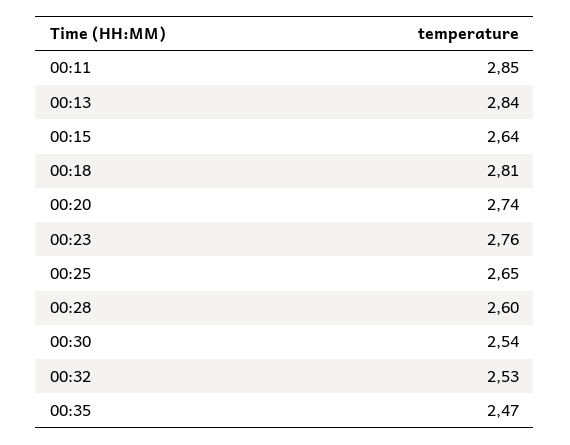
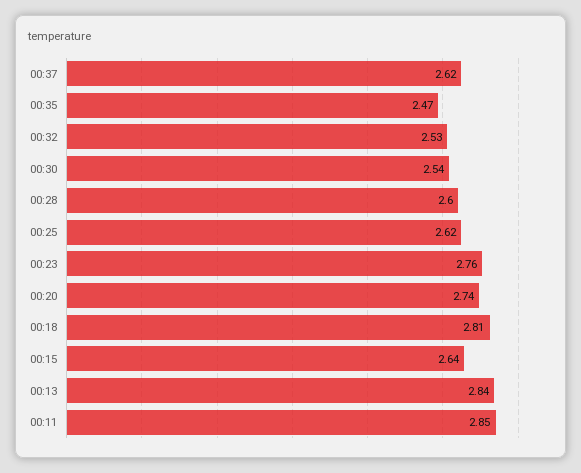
  {
    "00:11": 2.85,
    "00:13": 2.84,
    "00:15": 2.64,
    "00:18": 2.81,
    "00:20": 2.74,
    "00:23": 2.76,
-   "00:25": 2.65,
+   "00:25": 2.62,
    "00:28": 2.6,
    "00:30": 2.54,
    "00:32": 2.53,
-   "00:35": 2.47
+   "00:35": 2.47,
+   "00:37": 2.62
  }

